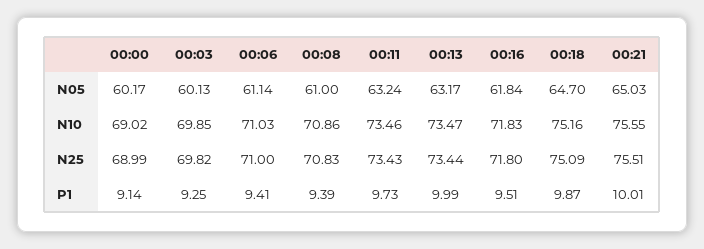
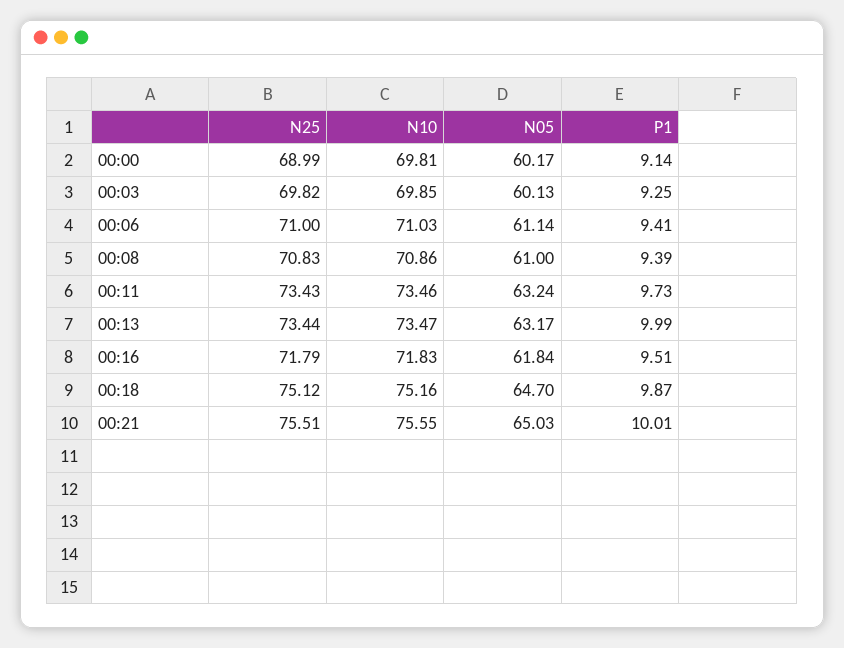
  {
    "00:00": {
      "N05": 60.17,
-     "N10": 69.02,
+     "N10": 69.81,
      "N25": 68.99,
      "P1": 9.14
    },
    "00:03": {
      "N05": 60.13,
      "N10": 69.85,
      "N25": 69.82,
      "P1": 9.25
    },
    "00:06": {
      "N05": 61.14,
      "N10": 71.03,
      "N25": 71,
      "P1": 9.41
    },
    "00:08": {
      "N05": 61,
      "N10": 70.86,
      "N25": 70.83,
      "P1": 9.39
    },
    "00:11": {
      "N05": 63.24,
      "N10": 73.46,
      "N25": 73.43,
      "P1": 9.73
    },
    "00:13": {
      "N05": 63.17,
      "N10": 73.47,
      "N25": 73.44,
      "P1": 9.99
    },
    "00:16": {
      "N05": 61.84,
      "N10": 71.83,
-     "N25": 71.8,
+     "N25": 71.79,
      "P1": 9.51
    },
    "00:18": {
      "N05": 64.7,
      "N10": 75.16,
-     "N25": 75.09,
+     "N25": 75.12,
      "P1": 9.87
    },
    "00:21": {
      "N05": 65.03,
      "N10": 75.55,
      "N25": 75.51,
      "P1": 10.01
    }
  }

